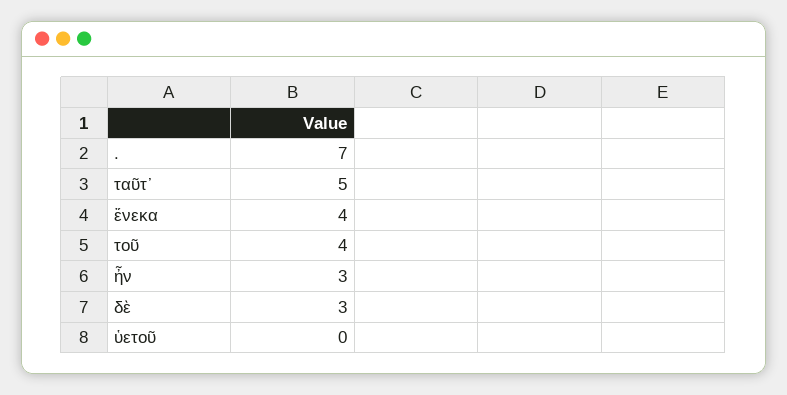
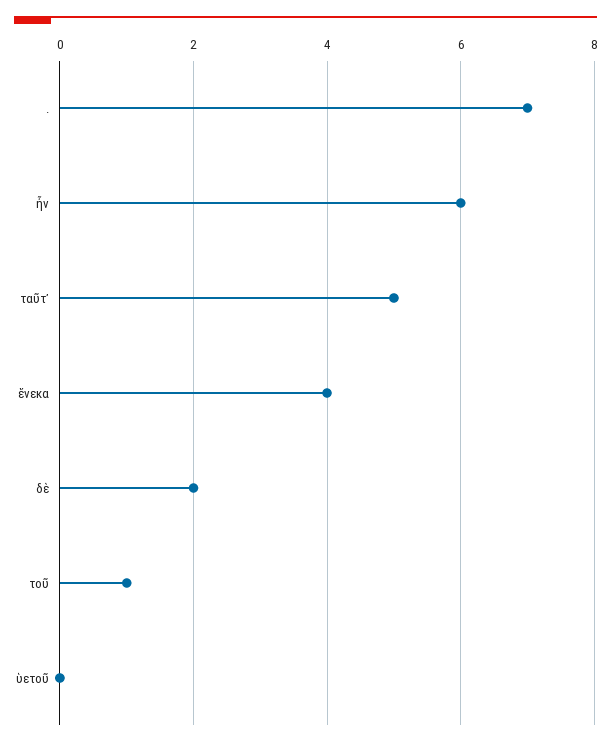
  {
    ".": 7,
    "ταῦτ᾽": 5,
    "ἕνεκα": 4,
-   "τοῦ": 4,
+   "τοῦ": 1,
-   "ἦν": 3,
+   "ἦν": 6,
-   "δὲ": 3,
+   "δὲ": 2,
    "ὑετοῦ": 0
  }

